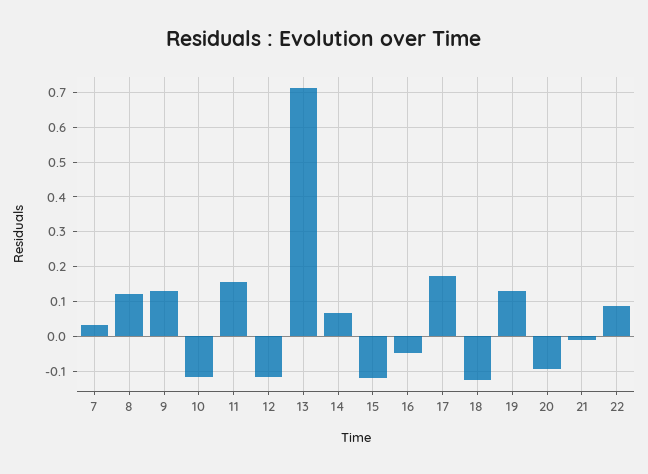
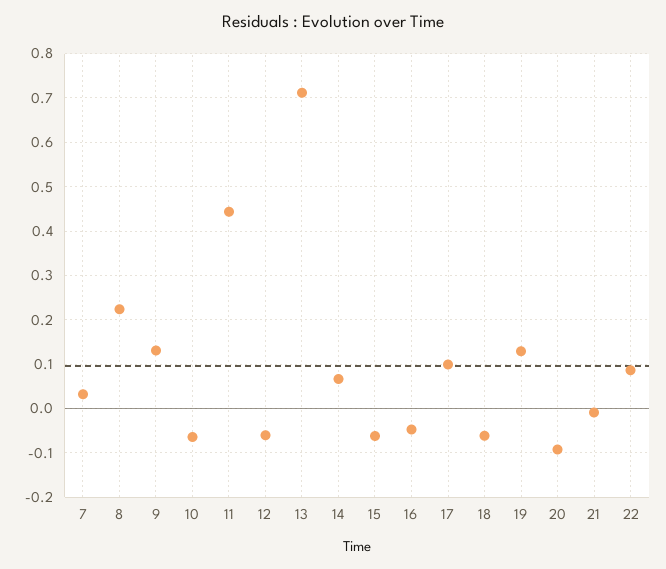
  {
    "7": 0.04,
-   "8": 0.12,
+   "8": 0.22,
    "9": 0.14,
-   "10": -0.12,
+   "10": -0.06,
-   "11": 0.16,
+   "11": 0.44,
-   "12": -0.12,
+   "12": -0.06,
    "13": 0.72,
    "14": 0.06,
-   "15": -0.12,
+   "15": -0.06,
    "16": -0.04,
-   "17": 0.18,
+   "17": 0.1,
-   "18": -0.12,
+   "18": -0.06,
    "19": 0.12,
    "20": -0.1,
    "21": 0,
    "22": 0.08
  }

